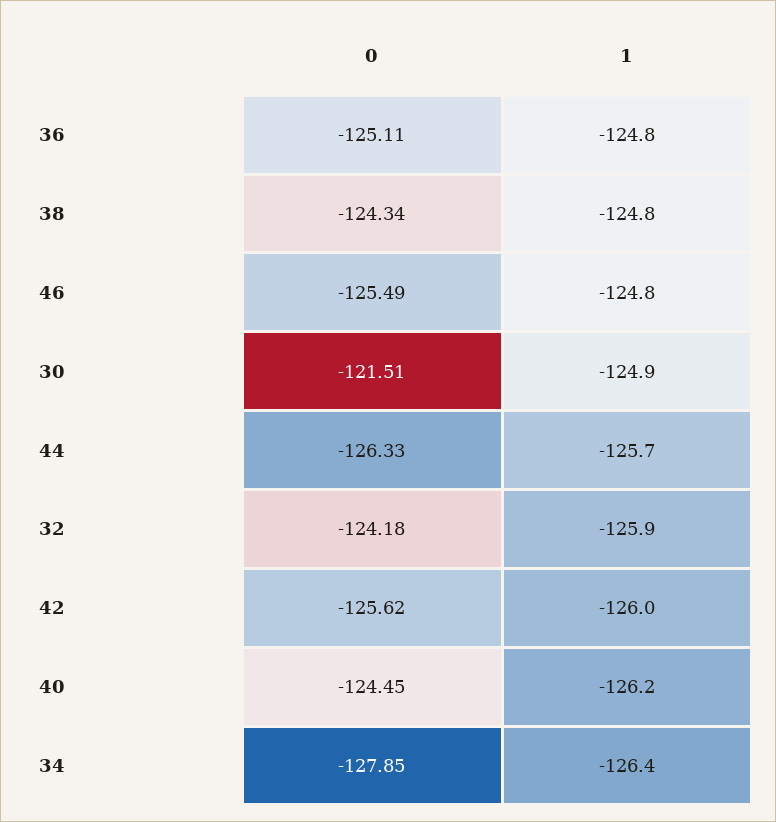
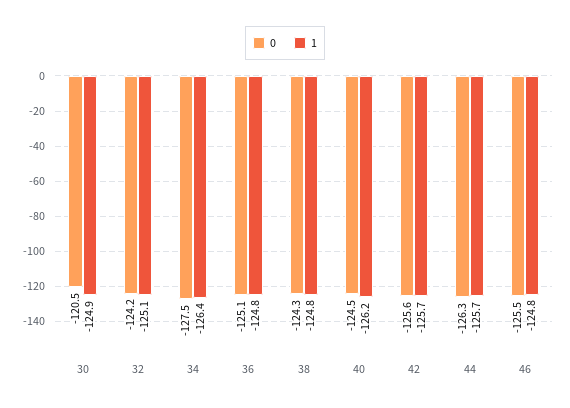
  {
    "0": {
      "36": -125.11,
      "38": -124.34,
      "46": -125.49,
-     "30": -121.51,
+     "30": -120.5,
      "44": -126.33,
      "32": -124.18,
      "42": -125.62,
      "40": -124.45,
-     "34": -127.85
+     "34": -127.5
    },
    "1": {
      "36": -124.8,
      "38": -124.8,
      "46": -124.8,
      "30": -124.9,
      "44": -125.7,
-     "32": -125.9,
+     "32": -125.1,
-     "42": -126,
+     "42": -125.7,
      "40": -126.2,
      "34": -126.4
    }
  }

